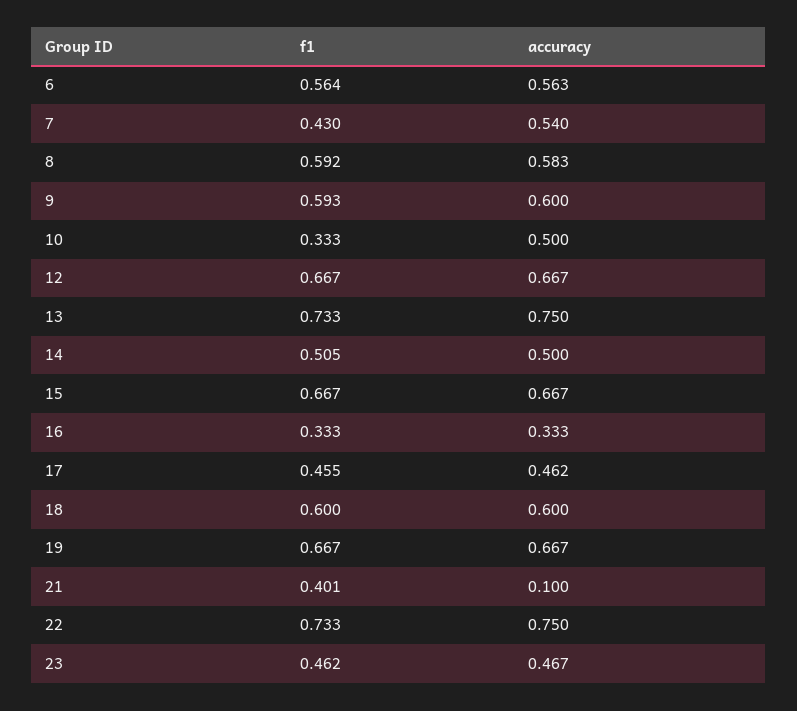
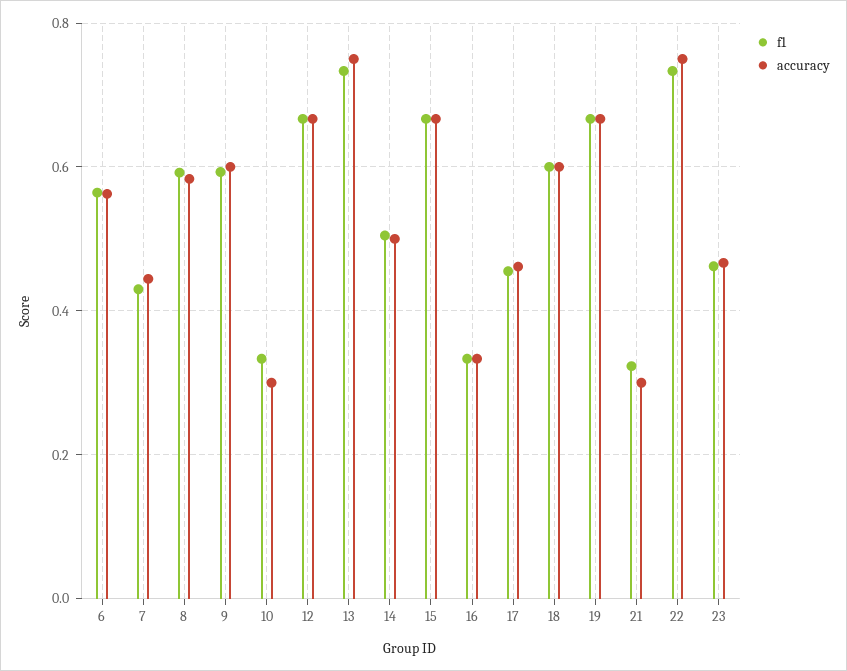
  {
    "f1": {
      "6": 0.564,
      "7": 0.43,
      "8": 0.592,
      "9": 0.593,
      "10": 0.333,
      "12": 0.667,
      "13": 0.733,
      "14": 0.505,
      "15": 0.667,
      "16": 0.333,
      "17": 0.455,
      "18": 0.6,
      "19": 0.667,
-     "21": 0.401,
+     "21": 0.32,
      "22": 0.733,
      "23": 0.462
    },
    "accuracy": {
      "6": 0.563,
-     "7": 0.54,
+     "7": 0.44,
      "8": 0.583,
      "9": 0.6,
-     "10": 0.5,
+     "10": 0.3,
      "12": 0.667,
      "13": 0.75,
      "14": 0.5,
      "15": 0.667,
      "16": 0.333,
      "17": 0.462,
      "18": 0.6,
      "19": 0.667,
-     "21": 0.1,
+     "21": 0.3,
      "22": 0.75,
      "23": 0.467
    }
  }

